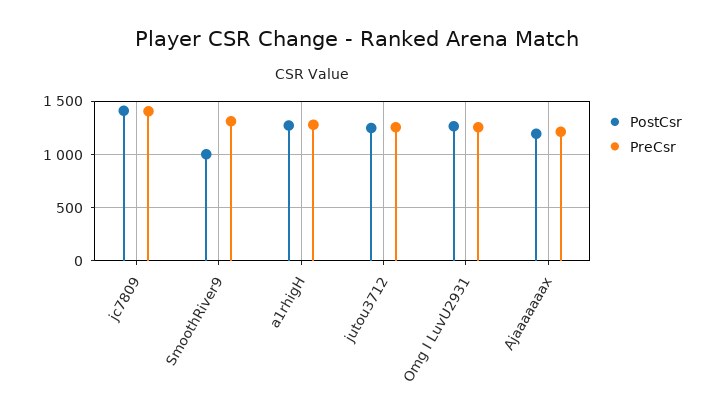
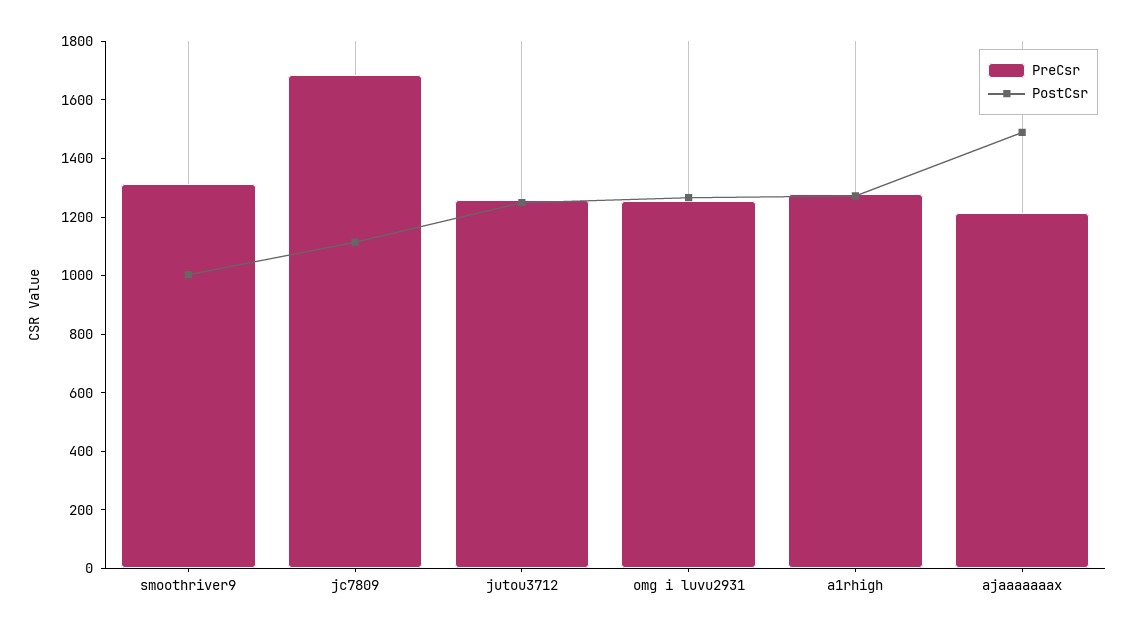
  {
    "PostCsr": {
-     "jc7809": 1400,
+     "jc7809": 1100,
      "SmoothRiver9": 1000,
      "a1rhigH": 1250,
      "jutou3712": 1250,
      "Omg I LuvU2931": 1250,
-     "Ajaaaaaaax": 1200
+     "Ajaaaaaaax": 1500
    },
    "PreCsr": {
-     "jc7809": 1400,
+     "jc7809": 1700,
      "SmoothRiver9": 1300,
      "a1rhigH": 1300,
      "jutou3712": 1250,
      "Omg I LuvU2931": 1250,
      "Ajaaaaaaax": 1200
    }
  }

